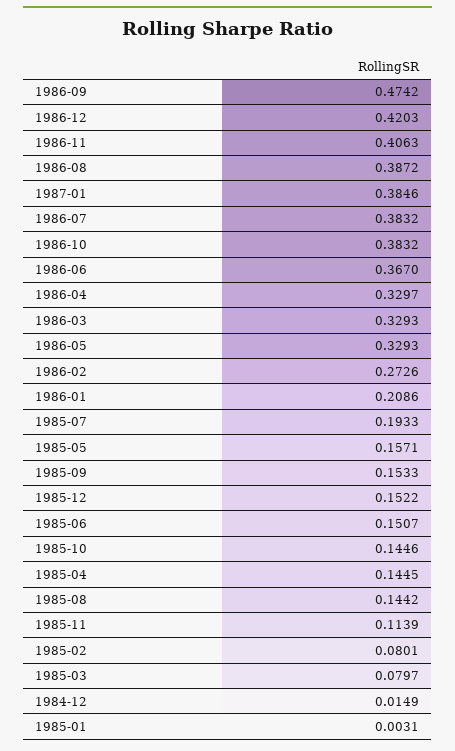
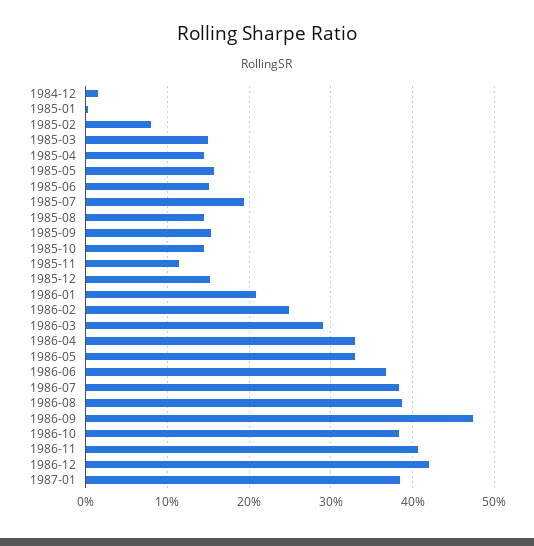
  {
    "1986-09": 0.4742,
    "1986-12": 0.4203,
    "1986-11": 0.4063,
    "1986-08": 0.3872,
    "1987-01": 0.3846,
    "1986-07": 0.3832,
    "1986-10": 0.3832,
    "1986-06": 0.367,
    "1986-04": 0.3297,
-   "1986-03": 0.3293,
+   "1986-03": 0.29,
    "1986-05": 0.3293,
-   "1986-02": 0.2726,
+   "1986-02": 0.25,
    "1986-01": 0.2086,
    "1985-07": 0.1933,
    "1985-05": 0.1571,
    "1985-09": 0.1533,
    "1985-12": 0.1522,
    "1985-06": 0.1507,
    "1985-10": 0.1446,
    "1985-04": 0.1445,
    "1985-08": 0.1442,
    "1985-11": 0.1139,
    "1985-02": 0.0801,
-   "1985-03": 0.0797,
+   "1985-03": 0.15,
    "1984-12": 0.0149,
    "1985-01": 0.0031
  }

